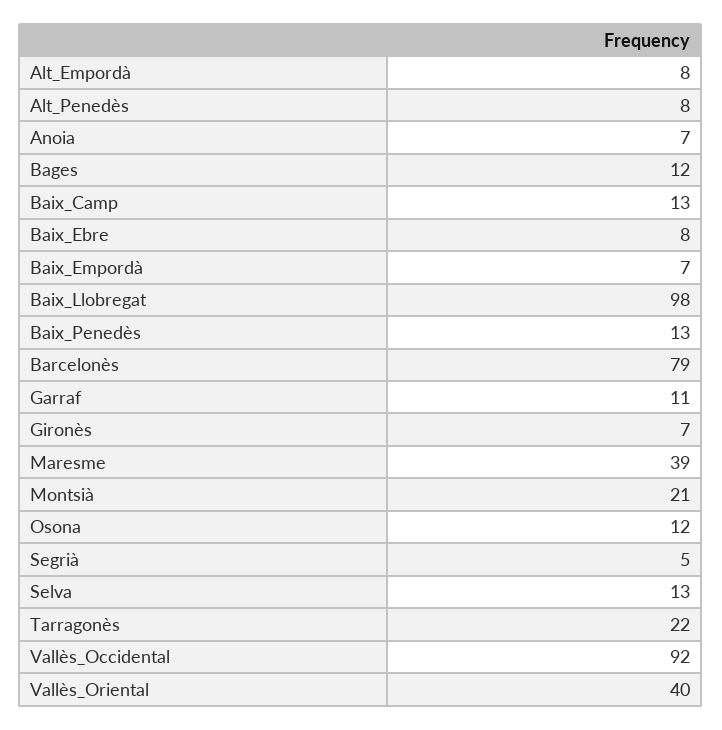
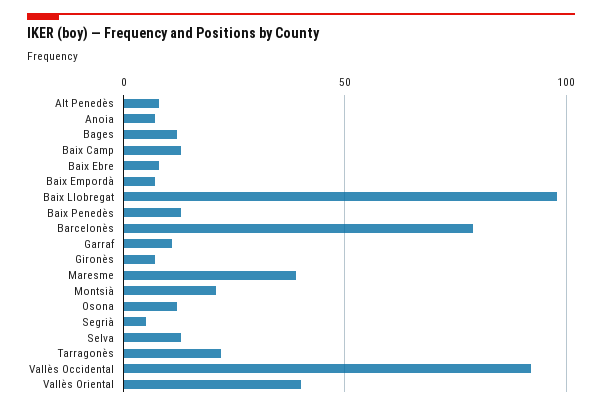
  {
-   "Alt_Empordà": 8,
    "Alt_Penedès": 8,
    "Anoia": 7,
    "Bages": 12,
    "Baix_Camp": 13,
    "Baix_Ebre": 8,
    "Baix_Empordà": 7,
    "Baix_Llobregat": 98,
    "Baix_Penedès": 13,
    "Barcelonès": 79,
    "Garraf": 11,
    "Gironès": 7,
    "Maresme": 39,
    "Montsià": 21,
    "Osona": 12,
    "Segrià": 5,
    "Selva": 13,
    "Tarragonès": 22,
    "Vallès_Occidental": 92,
    "Vallès_Oriental": 40
  }

